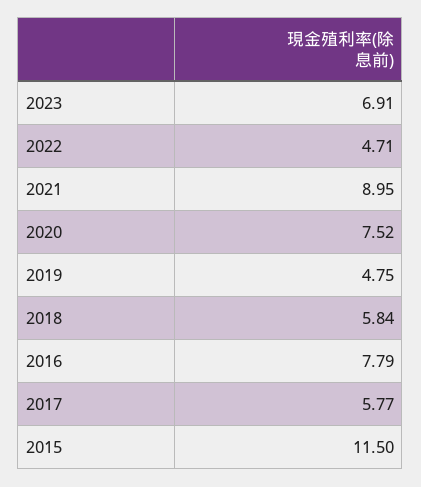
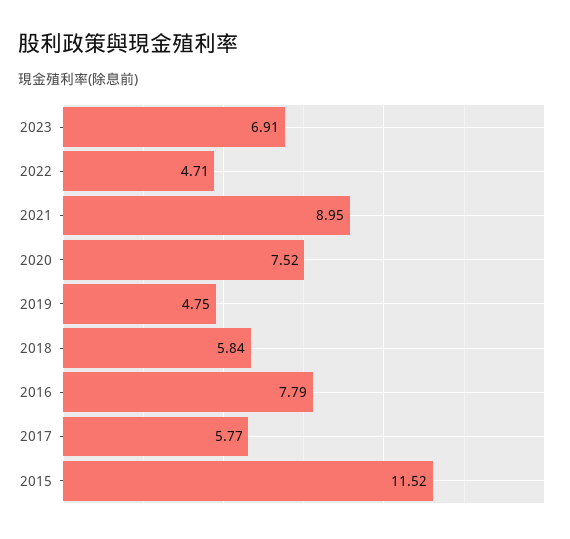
  {
    "2023": 6.91,
    "2022": 4.71,
    "2021": 8.95,
    "2020": 7.52,
    "2019": 4.75,
    "2018": 5.84,
    "2016": 7.79,
    "2017": 5.77,
-   "2015": 11.5
+   "2015": 11.52
  }

